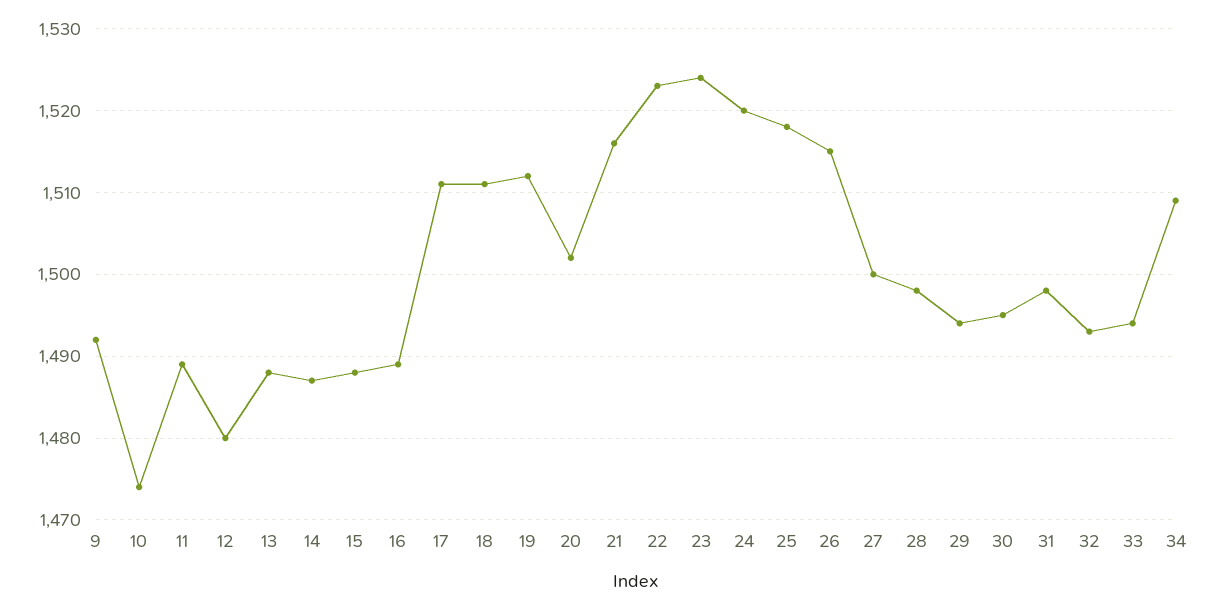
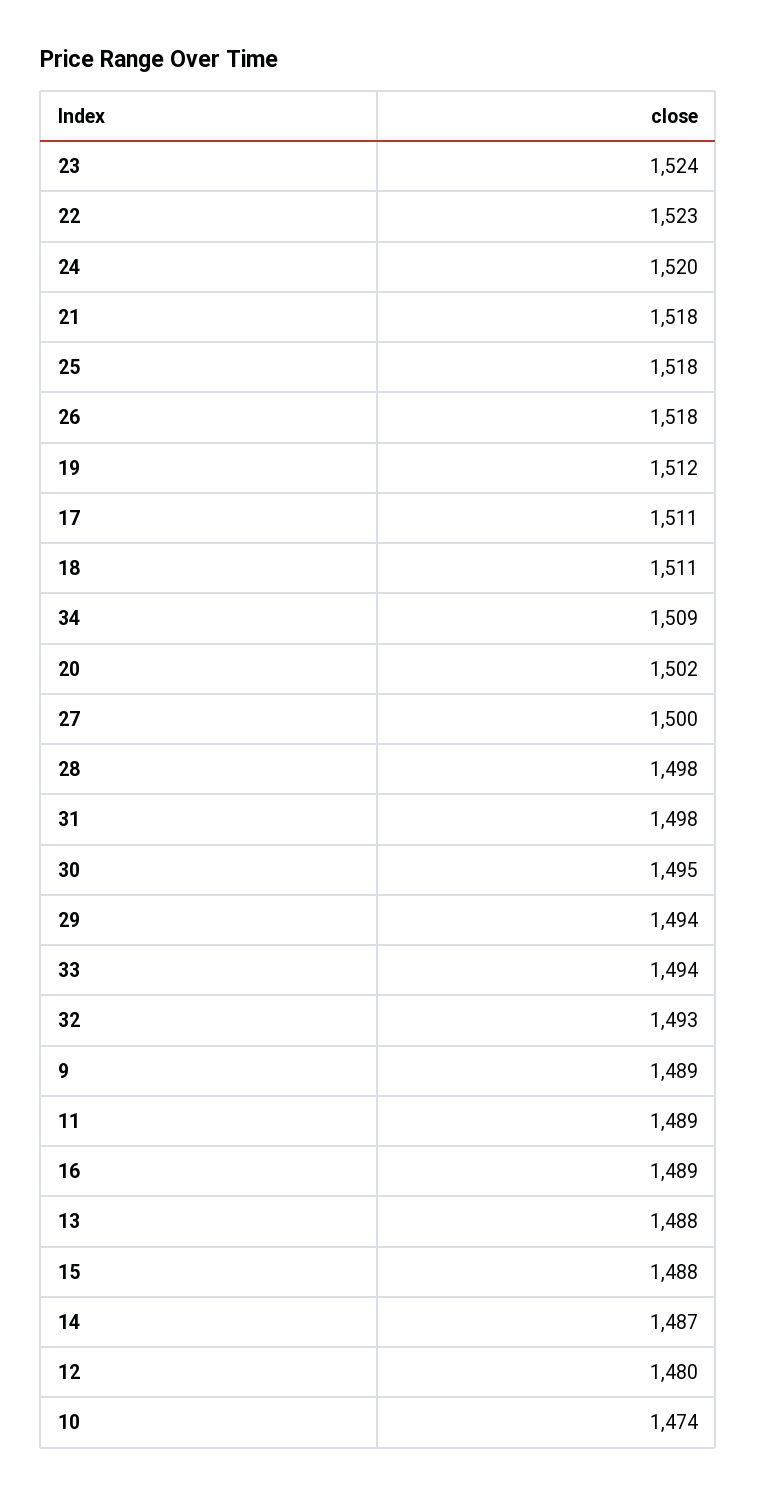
  {
-   "9": 1492,
+   "9": 1489,
    "10": 1474,
    "11": 1489,
    "12": 1480,
    "13": 1488,
    "14": 1487,
    "15": 1488,
    "16": 1489,
    "17": 1511,
    "18": 1511,
    "19": 1512,
    "20": 1502,
-   "21": 1516,
+   "21": 1518,
    "22": 1523,
    "23": 1524,
    "24": 1520,
    "25": 1518,
-   "26": 1515,
+   "26": 1518,
    "27": 1500,
    "28": 1498,
    "29": 1494,
    "30": 1495,
    "31": 1498,
    "32": 1493,
    "33": 1494,
    "34": 1509
  }

